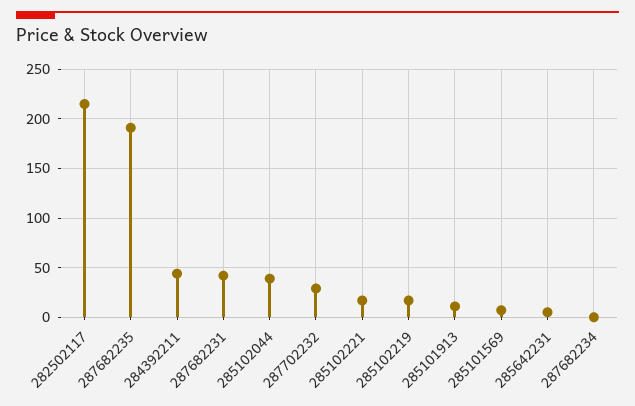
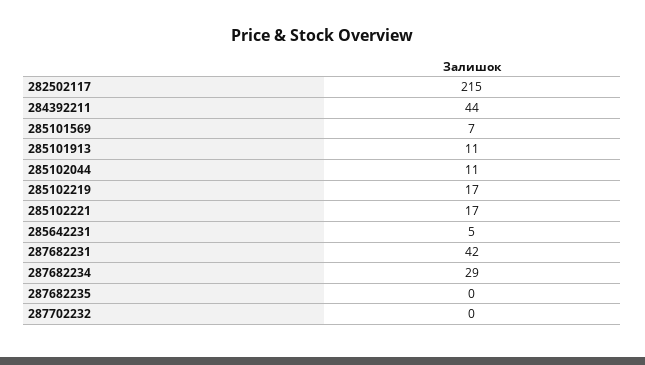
  {
    "282502117": 215,
-   "287682235": 190,
+   "287682235": 0,
    "284392211": 44,
    "287682231": 42,
-   "285102044": 40,
+   "285102044": 11,
-   "287702232": 30,
+   "287702232": 0,
    "285102221": 17,
    "285102219": 17,
    "285101913": 11,
    "285101569": 7,
    "285642231": 5,
-   "287682234": 0
+   "287682234": 29
  }

